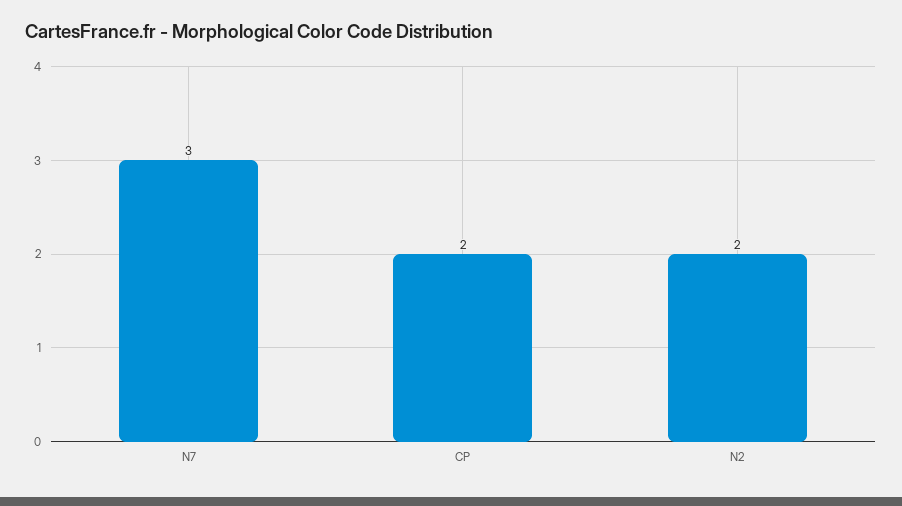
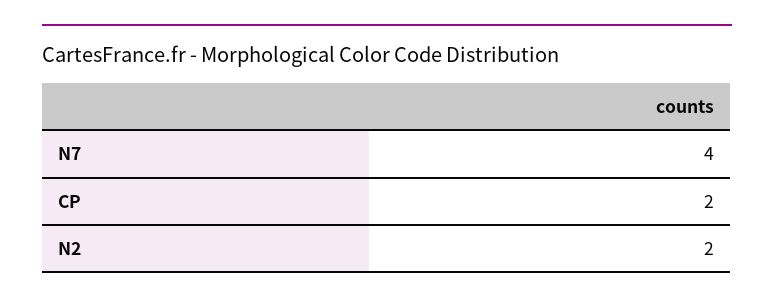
  {
-   "N7": 3,
+   "N7": 4,
    "CP": 2,
    "N2": 2
  }

